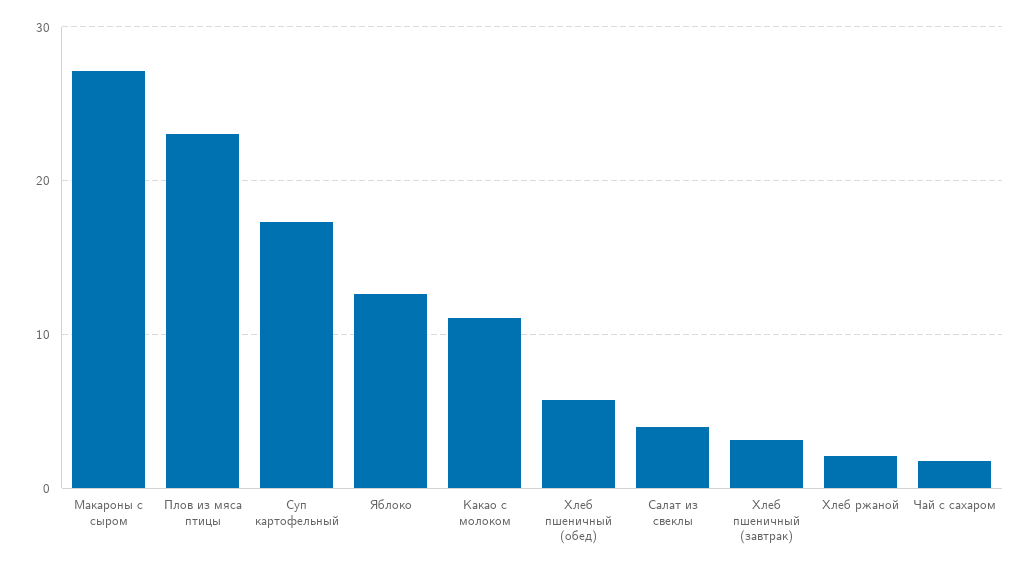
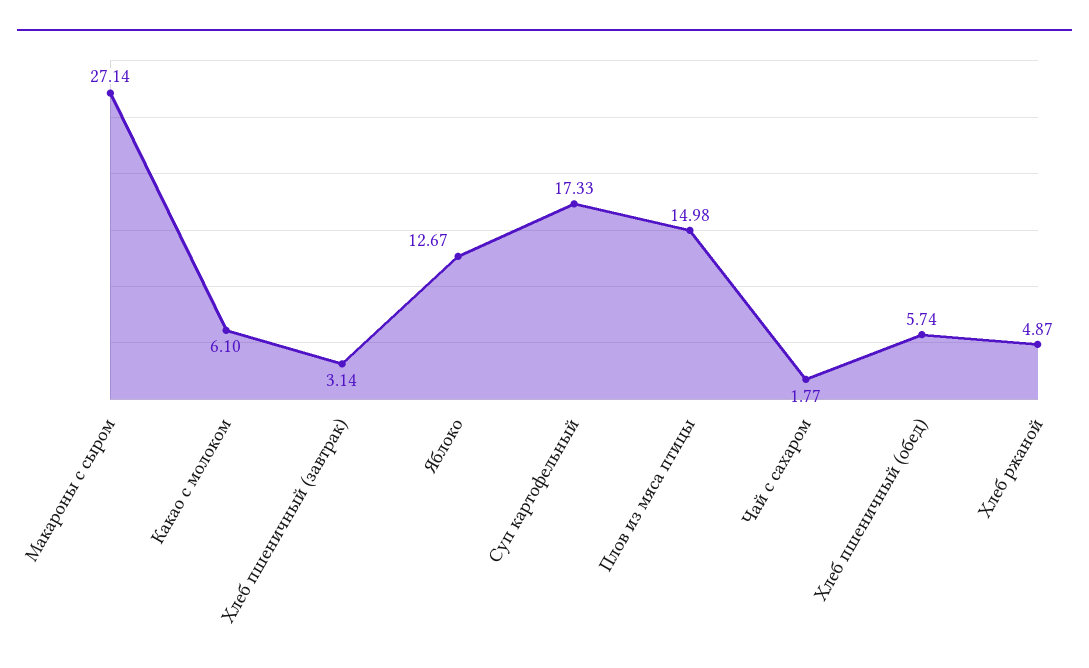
  {
    "Макароны с сыром": 27.14,
-   "Плов из мяса птицы": 23,
+   "Плов из мяса птицы": 14.98,
    "Суп картофельный": 17.33,
    "Яблоко": 12.67,
-   "Какао с молоком": 11,
+   "Какао с молоком": 6.1,
    "Хлеб пшеничный (обед)": 5.74,
-   "Салат из свеклы": 4,
    "Хлеб пшеничный (завтрак)": 3.14,
-   "Хлеб ржаной": 2,
+   "Хлеб ржаной": 4.87,
    "Чай с сахаром": 1.77
  }

